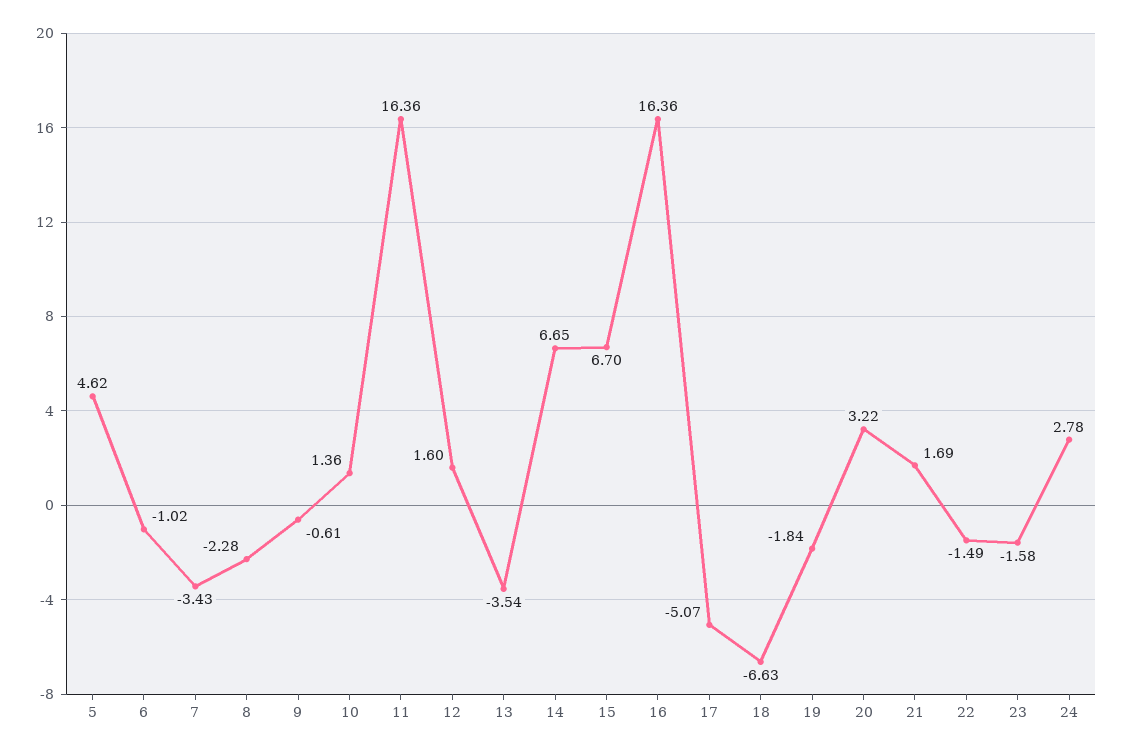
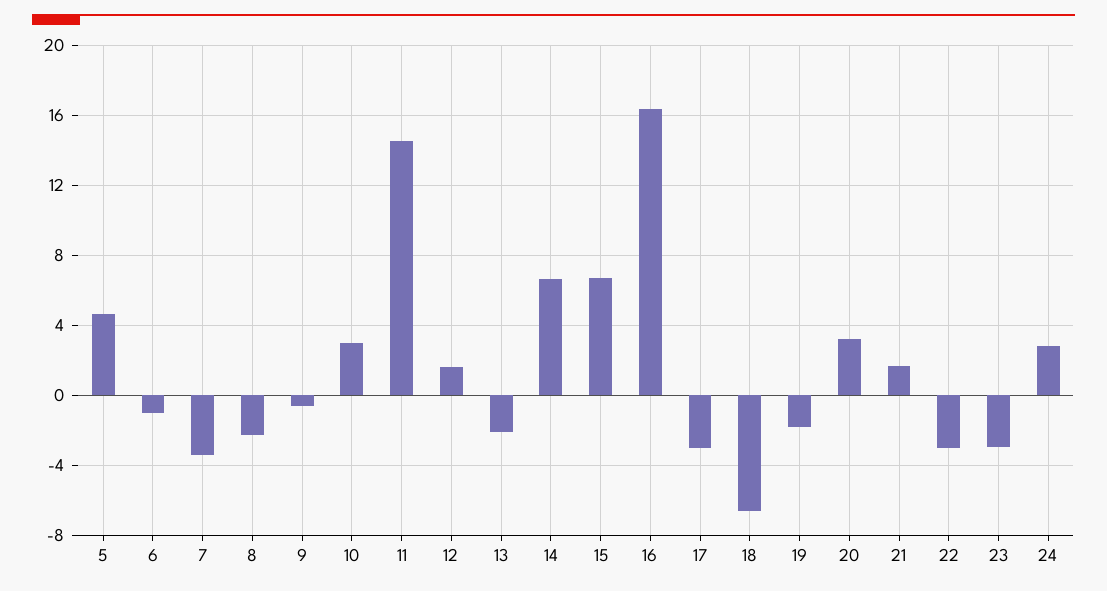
  {
    "5": 4.62,
    "6": -1.02,
    "7": -3.43,
    "8": -2.28,
    "9": -0.61,
-   "10": 1.36,
+   "10": 3,
-   "11": 16.36,
+   "11": 14.5,
    "12": 1.6,
-   "13": -3.54,
+   "13": -2,
    "14": 6.65,
    "15": 6.7,
    "16": 16.36,
-   "17": -5.07,
+   "17": -3,
    "18": -6.63,
    "19": -1.84,
    "20": 3.22,
    "21": 1.69,
-   "22": -1.49,
+   "22": -3,
-   "23": -1.58,
+   "23": -3,
    "24": 2.78
  }

